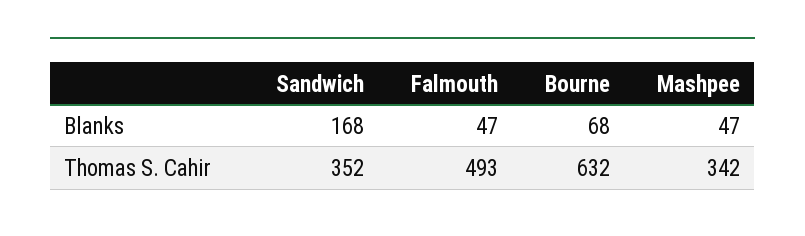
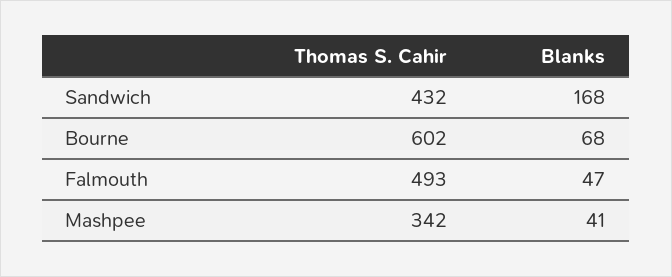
  {
    "Sandwich": {
      "Blanks": 168,
-     "Thomas S. Cahir": 352
+     "Thomas S. Cahir": 432
    },
    "Falmouth": {
      "Blanks": 47,
      "Thomas S. Cahir": 493
    },
    "Bourne": {
      "Blanks": 68,
-     "Thomas S. Cahir": 632
+     "Thomas S. Cahir": 602
    },
    "Mashpee": {
-     "Blanks": 47,
+     "Blanks": 41,
      "Thomas S. Cahir": 342
    }
  }

